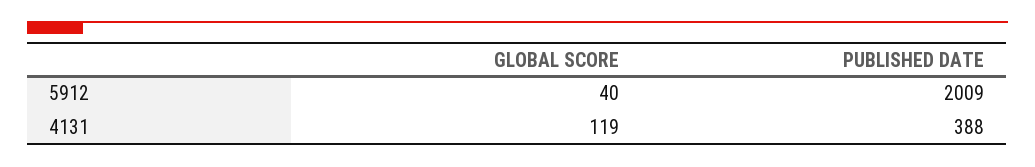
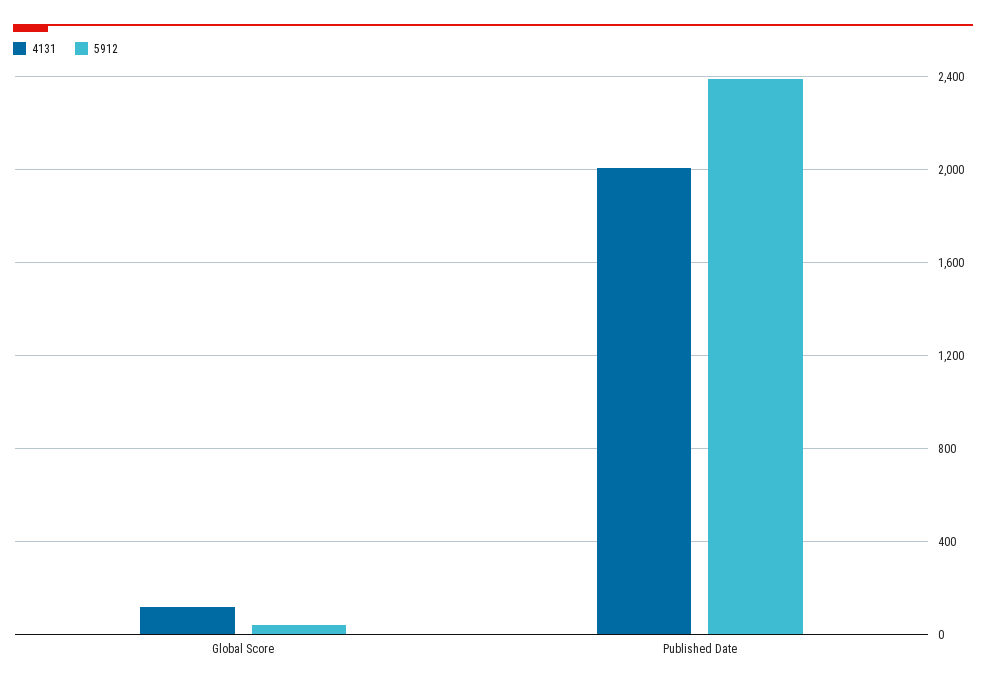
  {
    "5912": {
      "GLOBAL SCORE": 40,
-     "PUBLISHED DATE": 2009
+     "PUBLISHED DATE": 2400
    },
    "4131": {
      "GLOBAL SCORE": 119,
-     "PUBLISHED DATE": 388
+     "PUBLISHED DATE": 2000
    }
  }

